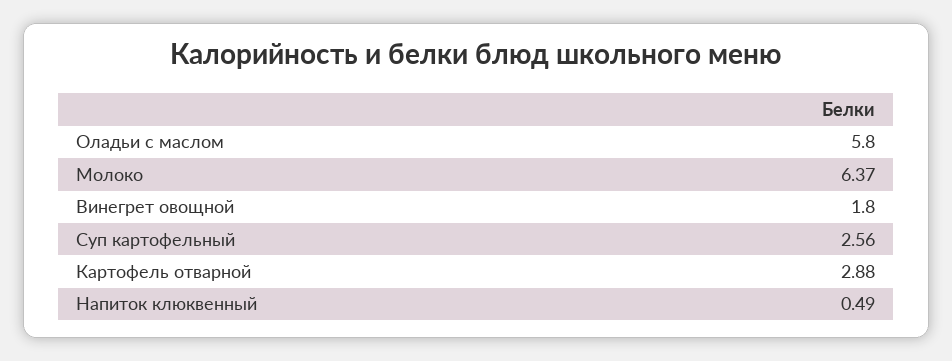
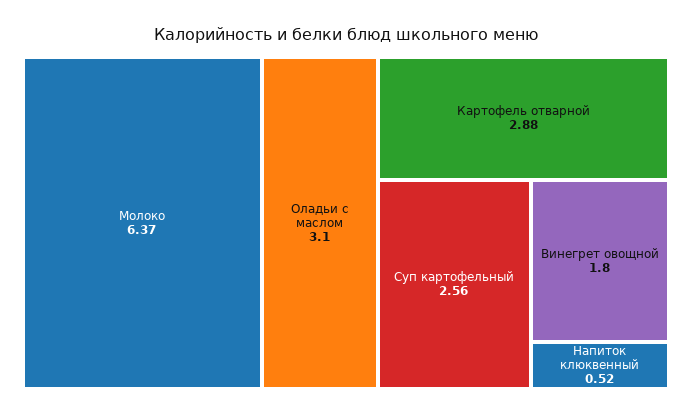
  {
-   "Оладьи с маслом": 5.8,
+   "Оладьи с маслом": 3.1,
    "Молоко": 6.37,
    "Винегрет овощной": 1.8,
    "Суп картофельный": 2.56,
    "Картофель отварной": 2.88,
-   "Напиток клюквенный": 0.49
+   "Напиток клюквенный": 0.52
  }

